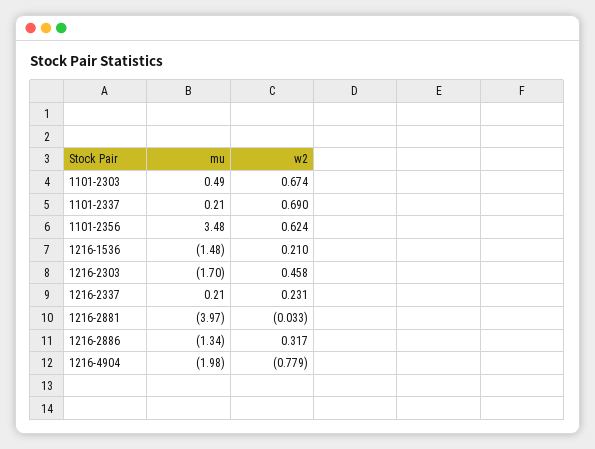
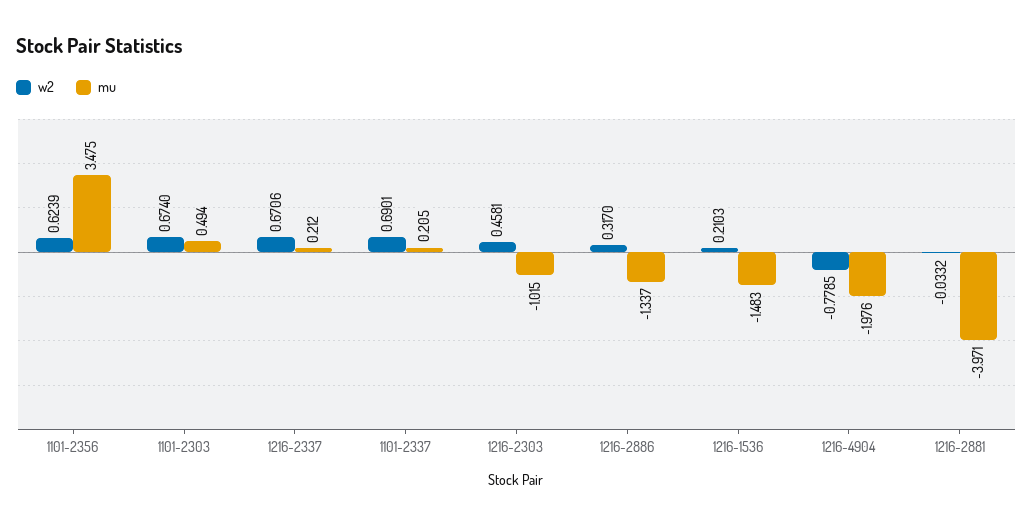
  {
    "mu": {
      "1101-2303": 0.494,
      "1101-2337": 0.205,
      "1101-2356": 3.475,
      "1216-1536": -1.483,
-     "1216-2303": -1.7,
+     "1216-2303": -1.015,
      "1216-2337": 0.212,
      "1216-2881": -3.971,
      "1216-2886": -1.337,
      "1216-4904": -1.976
    },
    "w2": {
      "1101-2303": 0.674,
      "1101-2337": 0.6901,
      "1101-2356": 0.6239,
      "1216-1536": 0.2103,
      "1216-2303": 0.4581,
-     "1216-2337": 0.231,
+     "1216-2337": 0.6706,
      "1216-2881": -0.0332,
      "1216-2886": 0.317,
      "1216-4904": -0.7785
    }
  }

